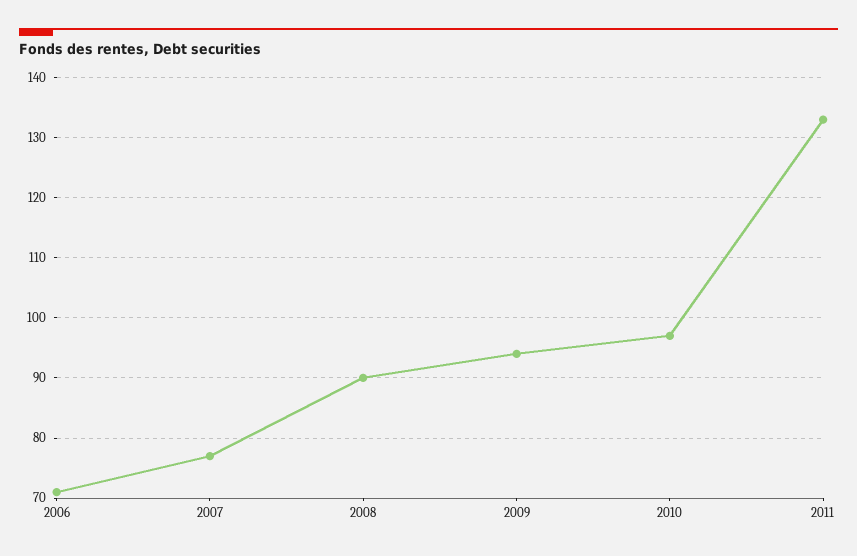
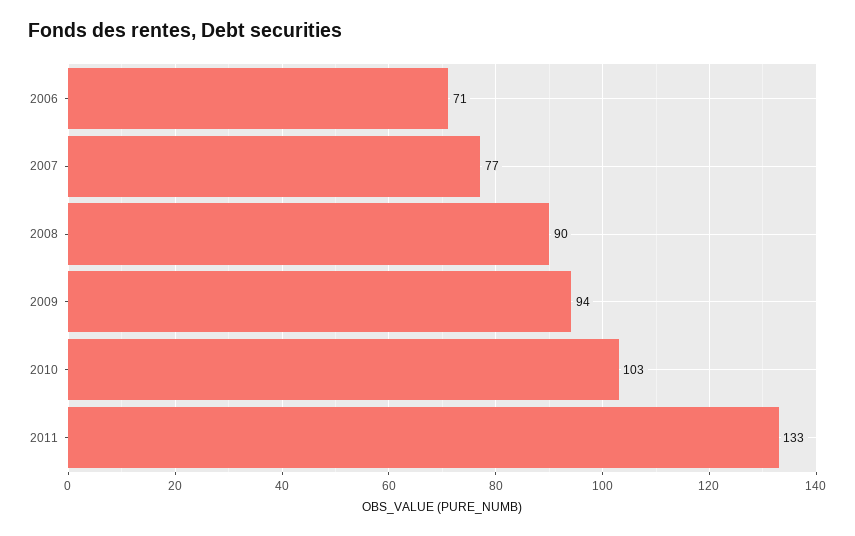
  {
    "2006": 71,
    "2007": 77,
    "2008": 90,
    "2009": 94,
-   "2010": 97,
+   "2010": 103,
    "2011": 133
  }

